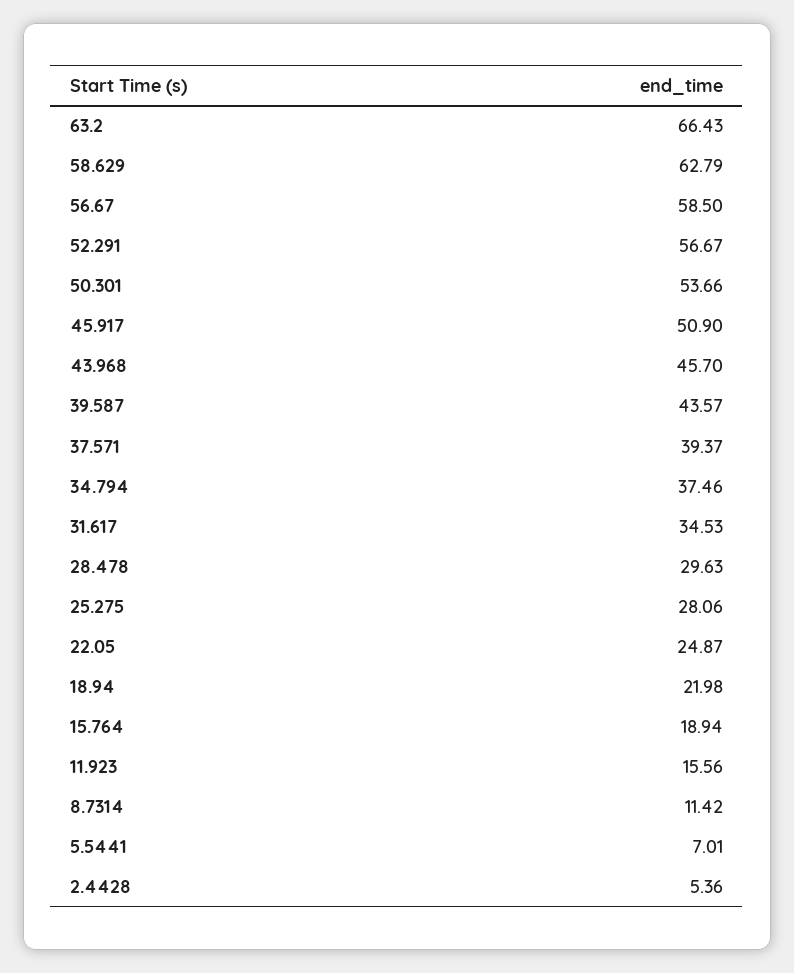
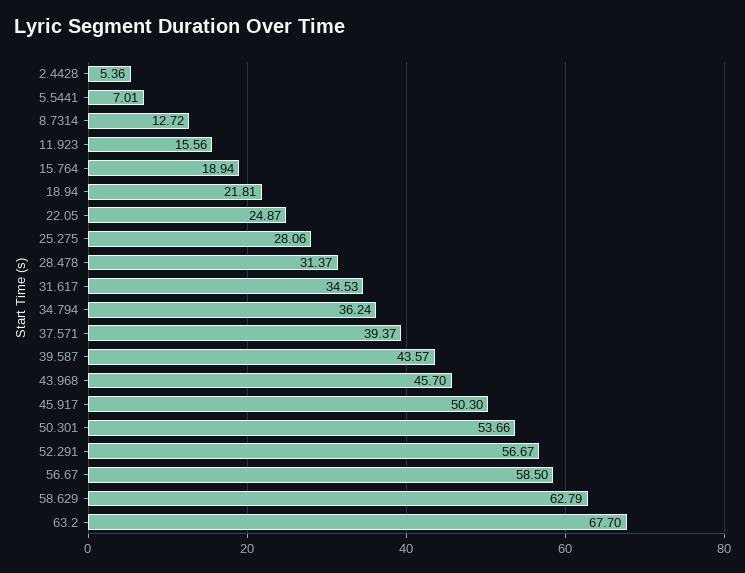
  {
-   "63.2": 66.43,
+   "63.2": 67.7,
    "58.629": 62.79,
    "56.67": 58.5,
    "52.291": 56.67,
    "50.301": 53.66,
-   "45.917": 50.9,
+   "45.917": 50.3,
    "43.968": 45.7,
    "39.587": 43.57,
    "37.571": 39.37,
-   "34.794": 37.46,
+   "34.794": 36.24,
    "31.617": 34.53,
-   "28.478": 29.63,
+   "28.478": 31.37,
    "25.275": 28.06,
    "22.05": 24.87,
-   "18.94": 21.98,
+   "18.94": 21.81,
    "15.764": 18.94,
    "11.923": 15.56,
-   "8.7314": 11.42,
+   "8.7314": 12.72,
    "5.5441": 7.01,
    "2.4428": 5.36
  }

